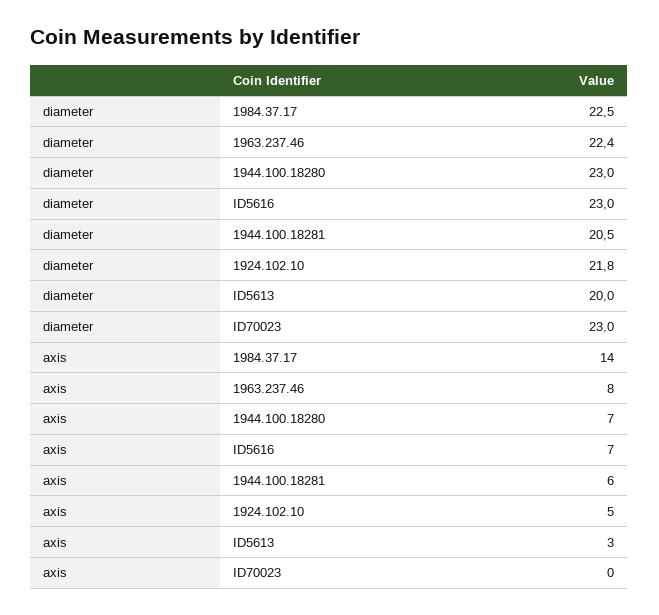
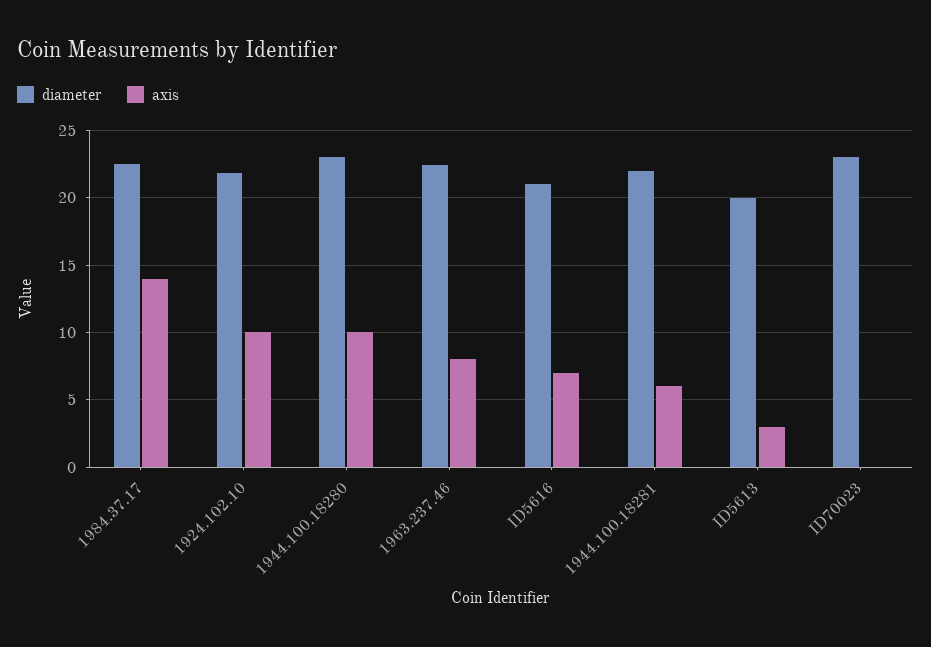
  {
    "diameter": {
      "1984.37.17": 22.5,
      "1963.237.46": 22.4,
      "1944.100.18280": 23,
-     "ID5616": 23,
+     "ID5616": 21,
-     "1944.100.18281": 20.5,
+     "1944.100.18281": 22,
      "1924.102.10": 21.8,
      "ID5613": 20,
      "ID70023": 23
    },
    "axis": {
      "1984.37.17": 14,
      "1963.237.46": 8,
-     "1944.100.18280": 7,
+     "1944.100.18280": 10,
      "ID5616": 7,
      "1944.100.18281": 6,
-     "1924.102.10": 5,
+     "1924.102.10": 10,
      "ID5613": 3,
      "ID70023": 0
    }
  }

